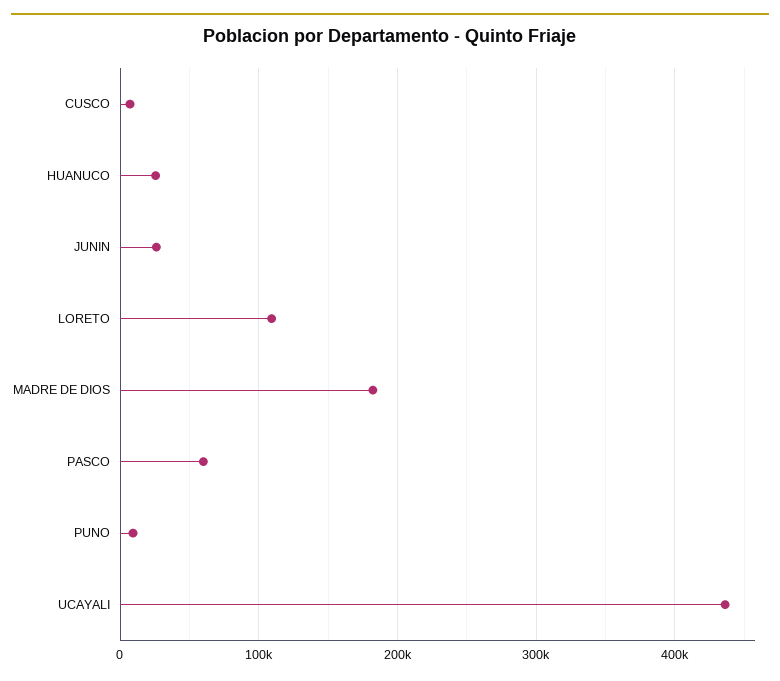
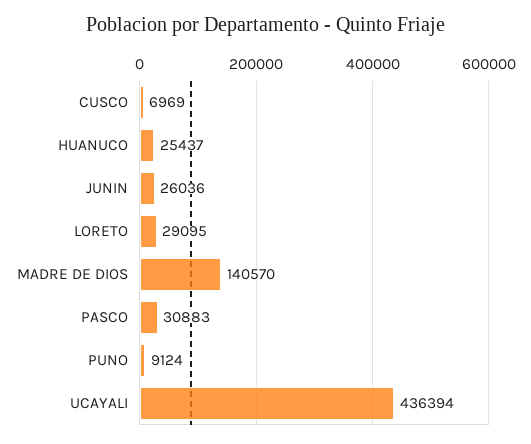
  {
    "CUSCO": 6969,
    "HUANUCO": 25437,
    "JUNIN": 26036,
-   "LORETO": 110000,
+   "LORETO": 29095,
-   "MADRE DE DIOS": 180000,
+   "MADRE DE DIOS": 140570,
-   "PASCO": 60000,
+   "PASCO": 30883,
    "PUNO": 9124,
    "UCAYALI": 436394
  }

